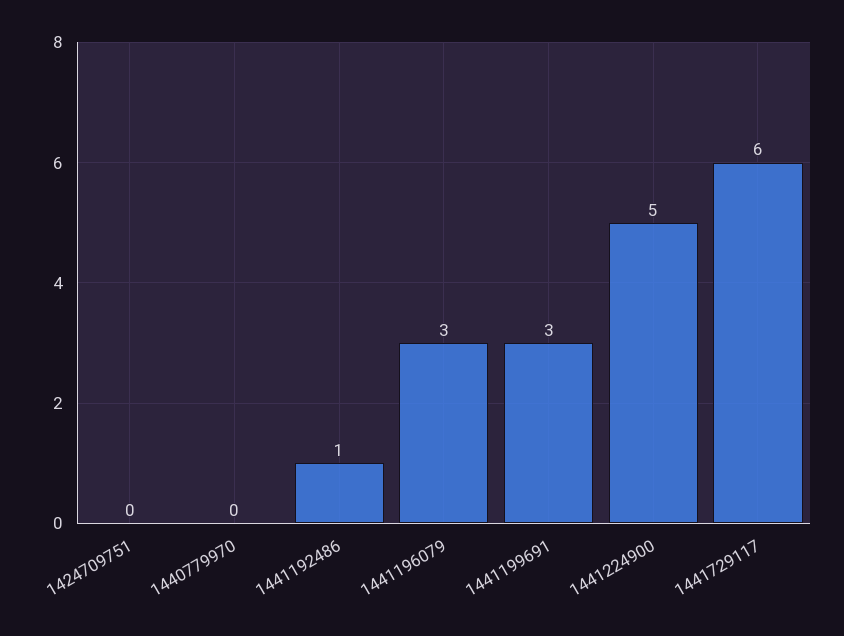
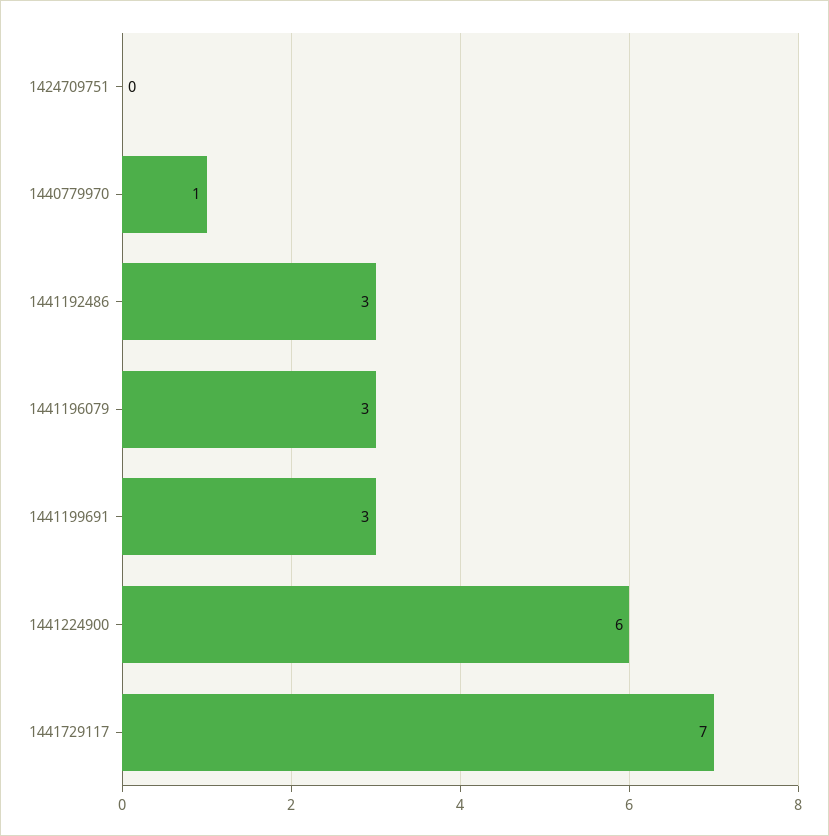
  {
    "1424709751": 0,
-   "1440779970": 0,
+   "1440779970": 1,
-   "1441192486": 1,
+   "1441192486": 3,
    "1441196079": 3,
    "1441199691": 3,
-   "1441224900": 5,
+   "1441224900": 6,
-   "1441729117": 6
+   "1441729117": 7
  }

